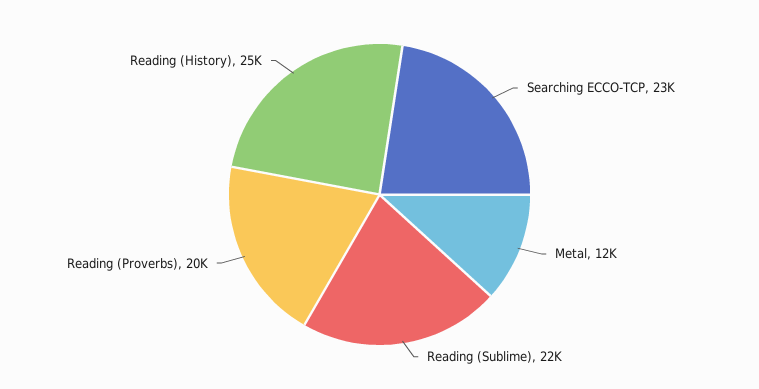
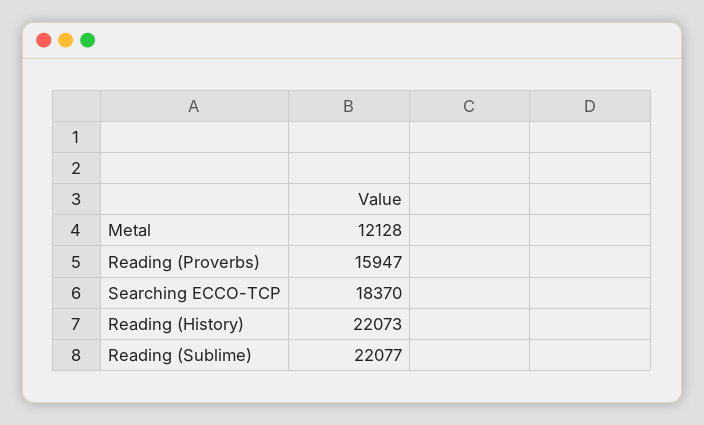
  {
-   "Searching ECCO-TCP": 23000,
+   "Searching ECCO-TCP": 18370,
    "Metal": 12128,
    "Reading (Sublime)": 22077,
-   "Reading (Proverbs)": 20000,
+   "Reading (Proverbs)": 15947,
-   "Reading (History)": 25000
+   "Reading (History)": 22073
  }

